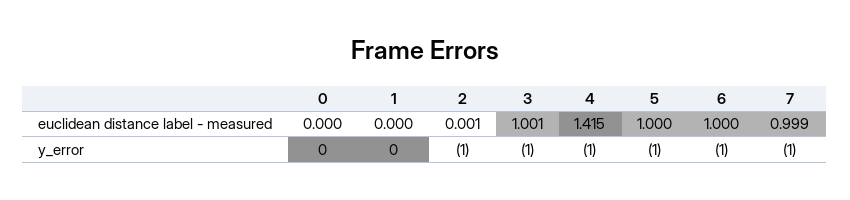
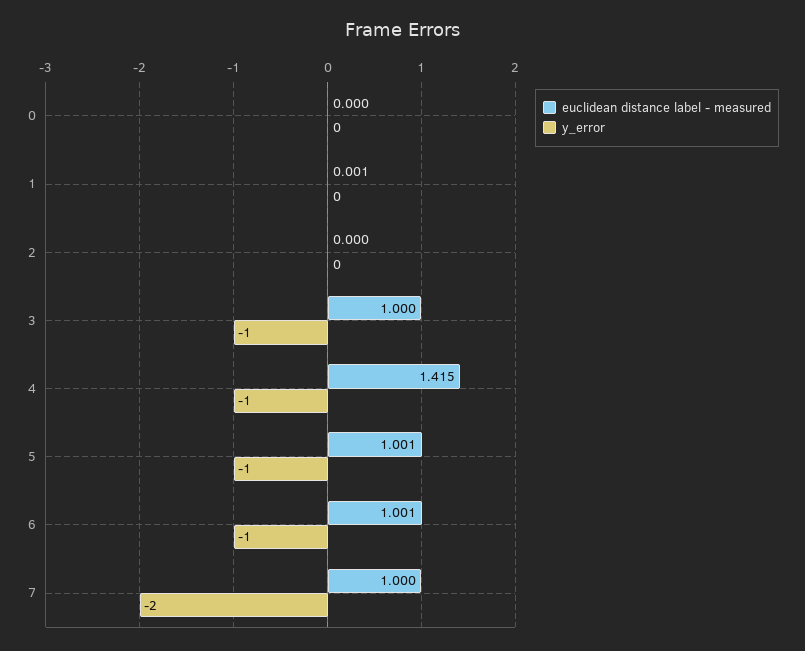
  {
    "euclidean distance label - measured": {
      "0": 0,
-     "1": 0,
+     "1": 0.001,
-     "2": 0.001,
+     "2": 0,
-     "3": 1.001,
+     "3": 1,
      "4": 1.415,
-     "5": 1,
+     "5": 1.001,
-     "6": 1,
+     "6": 1.001,
-     "7": 0.999
+     "7": 1
    },
    "y_error": {
      "0": 0,
      "1": 0,
-     "2": -1,
+     "2": 0,
      "3": -1,
      "4": -1,
      "5": -1,
      "6": -1,
-     "7": -1
+     "7": -2
    }
  }

